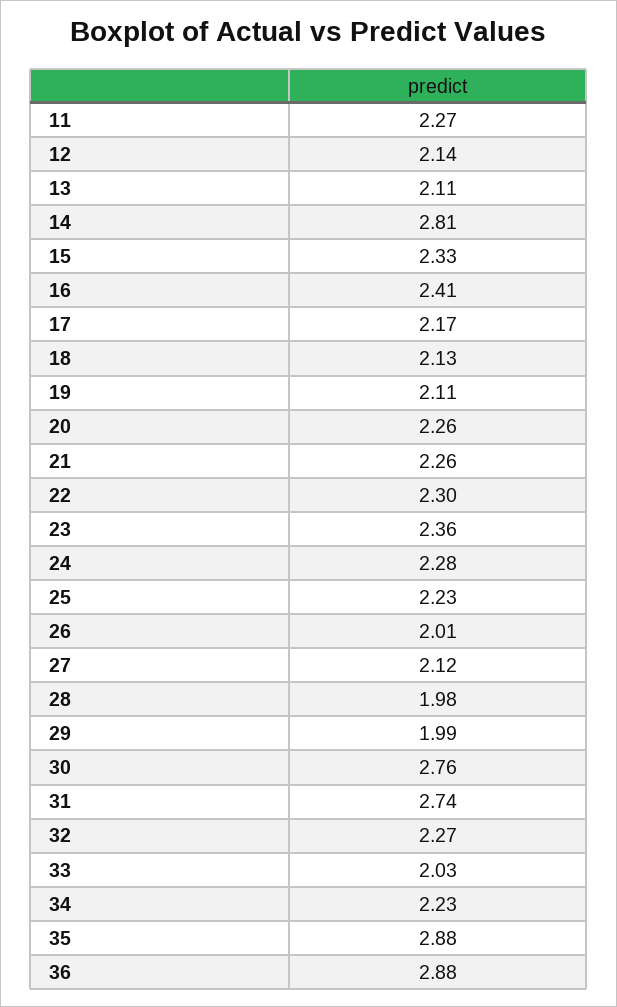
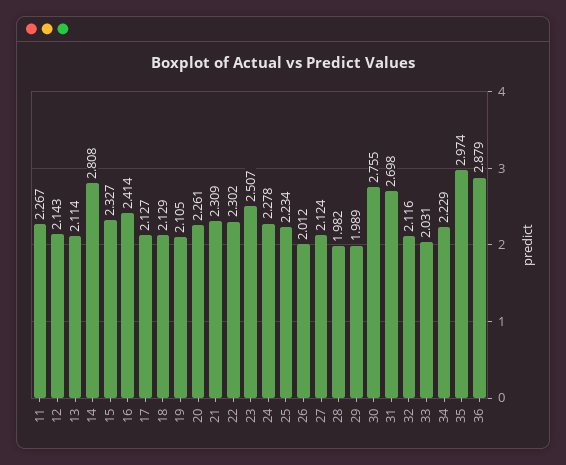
  {
    "11": 2.267,
    "12": 2.143,
    "13": 2.114,
    "14": 2.808,
    "15": 2.327,
    "16": 2.414,
-   "17": 2.17,
+   "17": 2.127,
    "18": 2.129,
    "19": 2.105,
    "20": 2.261,
-   "21": 2.26,
+   "21": 2.309,
    "22": 2.302,
-   "23": 2.36,
+   "23": 2.507,
    "24": 2.278,
    "25": 2.234,
    "26": 2.012,
    "27": 2.124,
    "28": 1.982,
    "29": 1.989,
    "30": 2.755,
-   "31": 2.74,
+   "31": 2.698,
-   "32": 2.27,
+   "32": 2.116,
    "33": 2.031,
    "34": 2.229,
-   "35": 2.88,
+   "35": 2.974,
    "36": 2.879
  }

